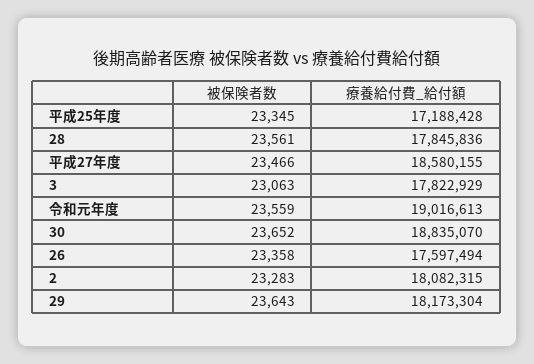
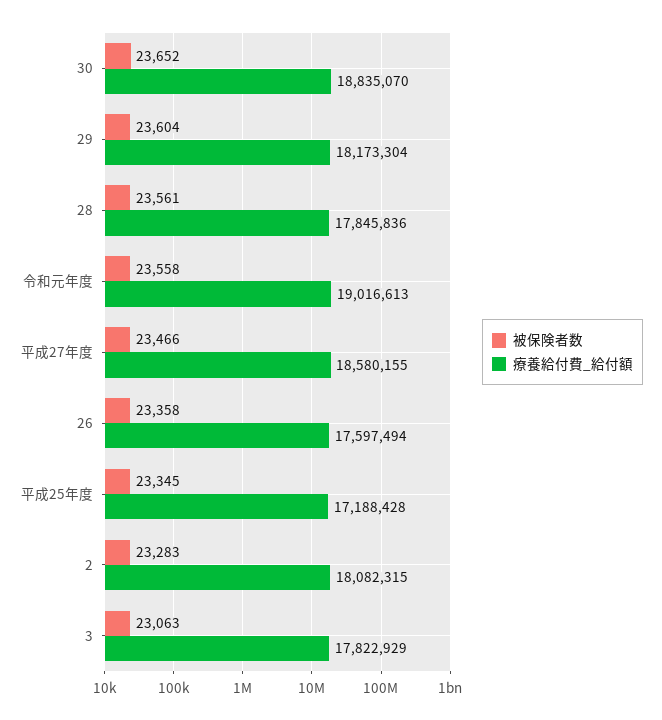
  {
    "被保険者数": {
      "平成25年度": 23345,
      "28": 23561,
      "平成27年度": 23466,
      "3": 23063,
-     "令和元年度": 23559,
+     "令和元年度": 23558,
      "30": 23652,
      "26": 23358,
      "2": 23283,
-     "29": 23643
+     "29": 23604
    },
    "療養給付費_給付額": {
      "平成25年度": 17188428,
      "28": 17845836,
      "平成27年度": 18580155,
      "3": 17822929,
      "令和元年度": 19016613,
      "30": 18835070,
      "26": 17597494,
      "2": 18082315,
      "29": 18173304
    }
  }

